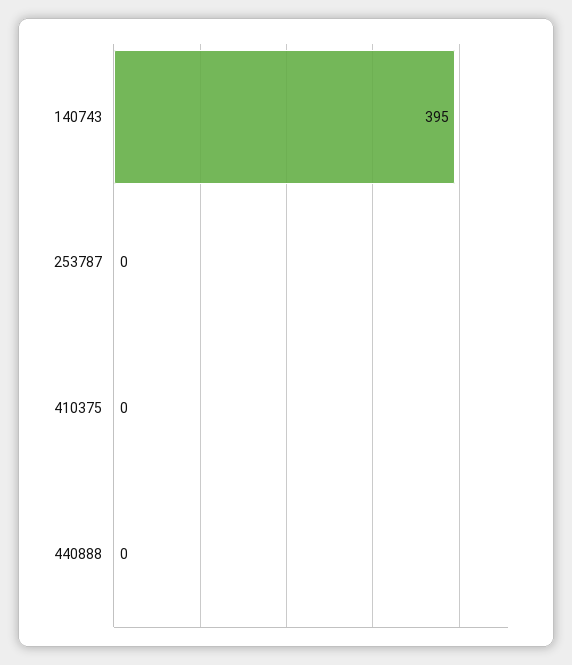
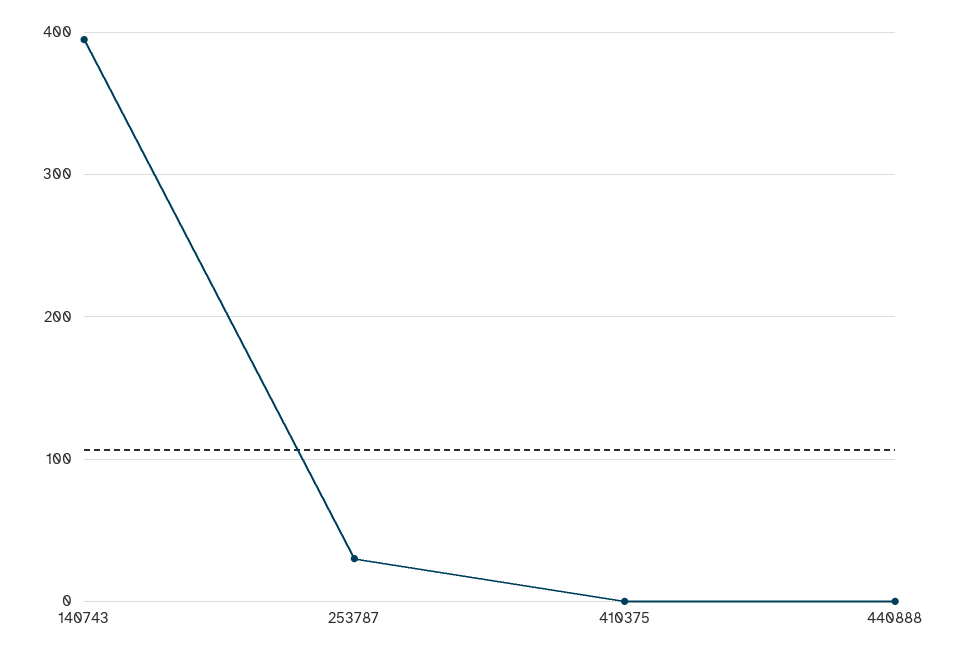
  {
    "140743": 395,
-   "253787": 0,
+   "253787": 30,
    "410375": 0,
    "440888": 0
  }

